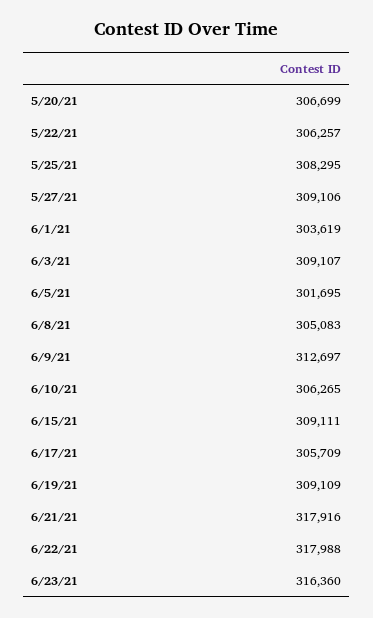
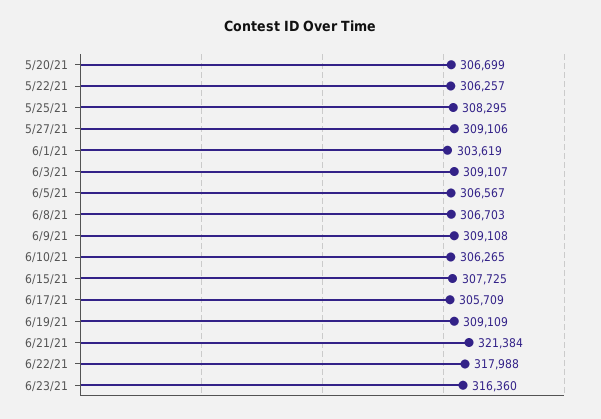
  {
    "5/20/21": 306699,
    "5/22/21": 306257,
    "5/25/21": 308295,
    "5/27/21": 309106,
    "6/1/21": 303619,
    "6/3/21": 309107,
-   "6/5/21": 301695,
+   "6/5/21": 306567,
-   "6/8/21": 305083,
+   "6/8/21": 306703,
-   "6/9/21": 312697,
+   "6/9/21": 309108,
    "6/10/21": 306265,
-   "6/15/21": 309111,
+   "6/15/21": 307725,
    "6/17/21": 305709,
    "6/19/21": 309109,
-   "6/21/21": 317916,
+   "6/21/21": 321384,
    "6/22/21": 317988,
    "6/23/21": 316360
  }

